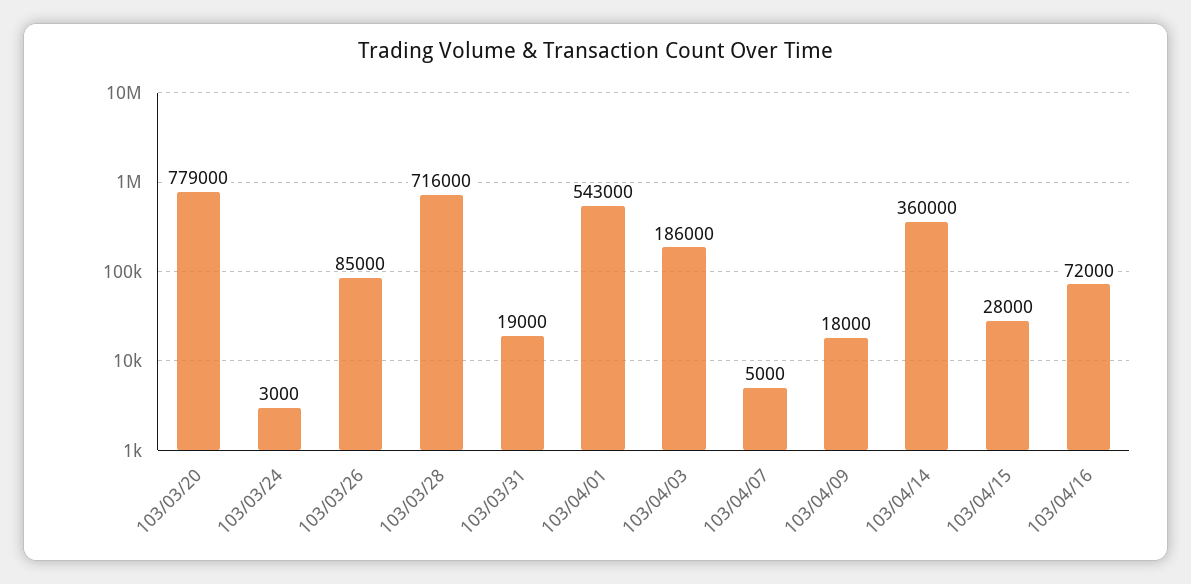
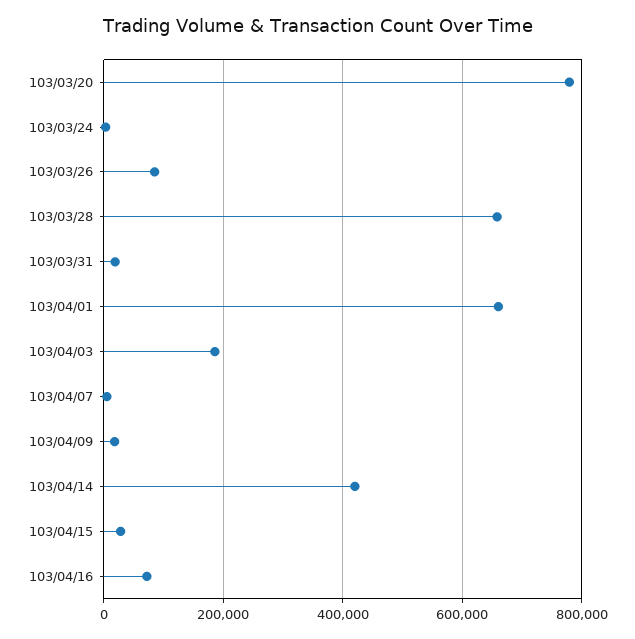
  {
    "103/03/20": 779000,
    "103/03/24": 3000,
    "103/03/26": 85000,
-   "103/03/28": 716000,
+   "103/03/28": 660000,
    "103/03/31": 19000,
-   "103/04/01": 543000,
+   "103/04/01": 660000,
    "103/04/03": 186000,
    "103/04/07": 5000,
    "103/04/09": 18000,
-   "103/04/14": 360000,
+   "103/04/14": 420000,
    "103/04/15": 28000,
    "103/04/16": 72000
  }

